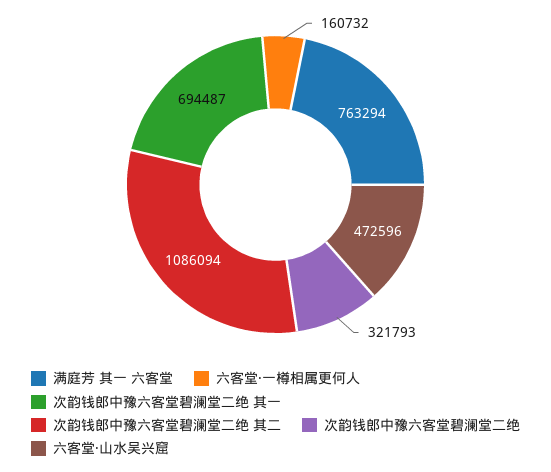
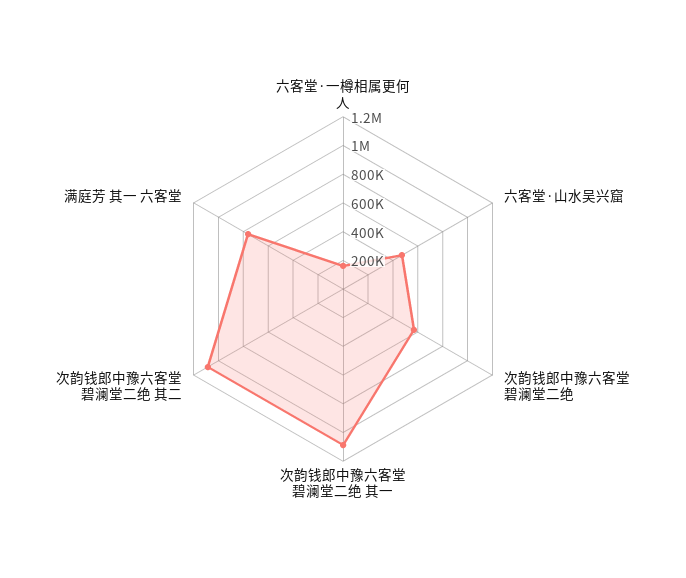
  {
    "满庭芳 其一 六客堂": 763294,
    "六客堂·一樽相属更何人": 160732,
-   "次韵钱郎中豫六客堂碧澜堂二绝 其一": 694487,
+   "次韵钱郎中豫六客堂碧澜堂二绝 其一": 1100000,
    "次韵钱郎中豫六客堂碧澜堂二绝 其二": 1086094,
-   "次韵钱郎中豫六客堂碧澜堂二绝": 321793,
+   "次韵钱郎中豫六客堂碧澜堂二绝": 600000,
    "六客堂·山水吴兴窟": 472596
  }

